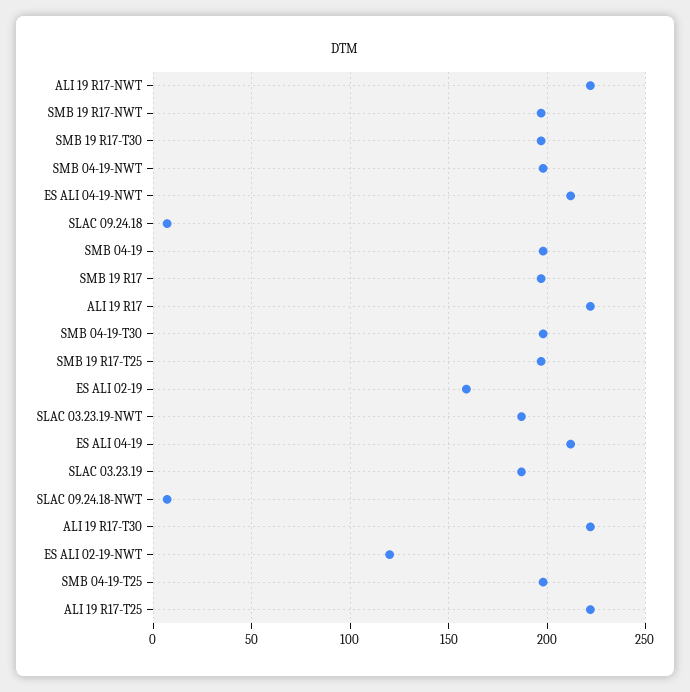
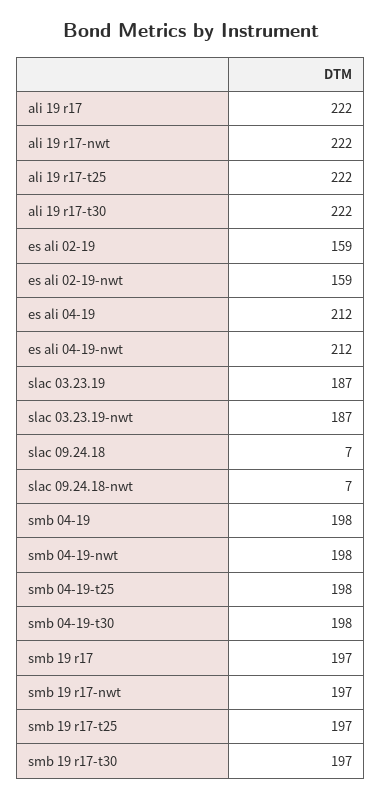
  {
    "ALI 19 R17-NWT": 222,
    "SMB 19 R17-NWT": 197,
    "SMB 19 R17-T30": 197,
    "SMB 04-19-NWT": 198,
    "ES ALI 04-19-NWT": 212,
    "SLAC 09.24.18": 7,
    "SMB 04-19": 198,
    "SMB 19 R17": 197,
    "ALI 19 R17": 222,
    "SMB 04-19-T30": 198,
    "SMB 19 R17-T25": 197,
    "ES ALI 02-19": 159,
    "SLAC 03.23.19-NWT": 187,
    "ES ALI 04-19": 212,
    "SLAC 03.23.19": 187,
    "SLAC 09.24.18-NWT": 7,
    "ALI 19 R17-T30": 222,
-   "ES ALI 02-19-NWT": 120,
+   "ES ALI 02-19-NWT": 159,
    "SMB 04-19-T25": 198,
    "ALI 19 R17-T25": 222
  }

